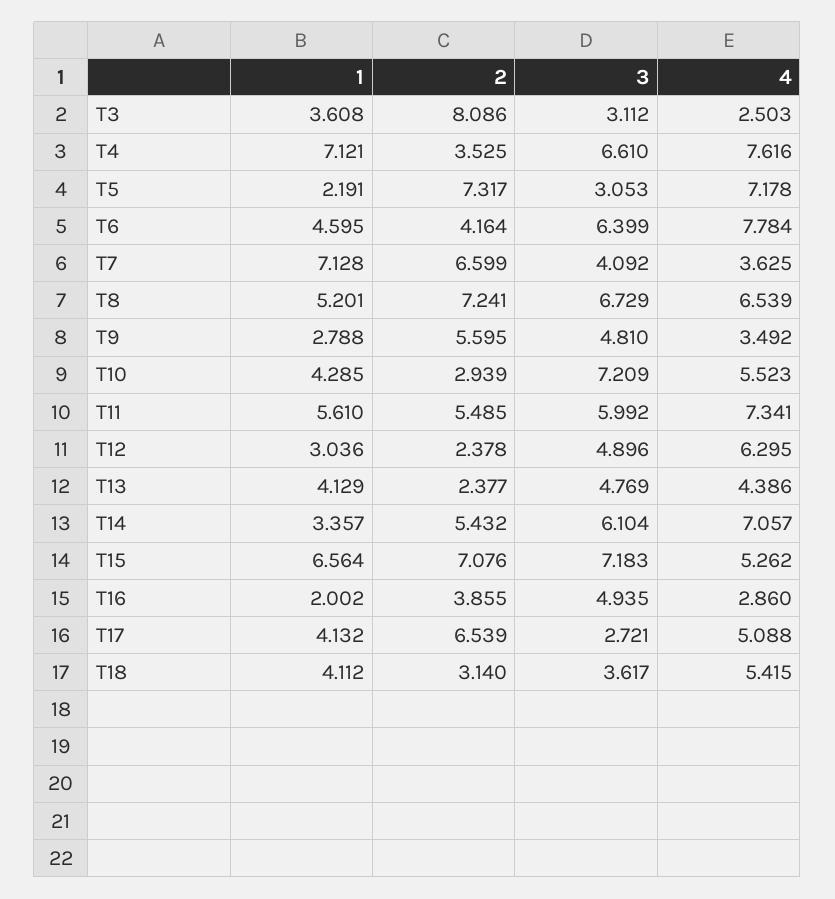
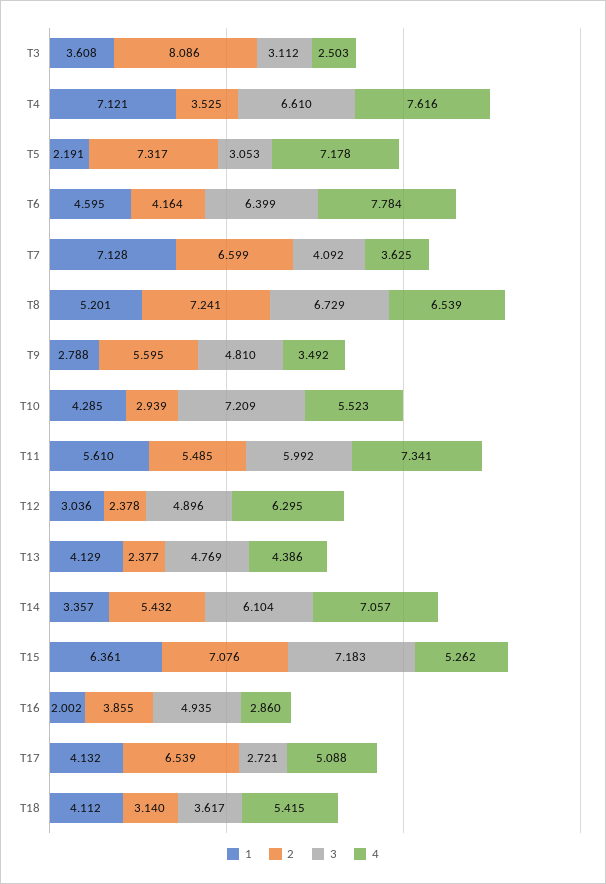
  {
    "1": {
      "T3": 3.608,
      "T4": 7.121,
      "T5": 2.191,
      "T6": 4.595,
      "T7": 7.128,
      "T8": 5.201,
      "T9": 2.788,
      "T10": 4.285,
      "T11": 5.61,
      "T12": 3.036,
      "T13": 4.129,
      "T14": 3.357,
-     "T15": 6.564,
+     "T15": 6.361,
      "T16": 2.002,
      "T17": 4.132,
      "T18": 4.112
    },
    "2": {
      "T3": 8.086,
      "T4": 3.525,
      "T5": 7.317,
      "T6": 4.164,
      "T7": 6.599,
      "T8": 7.241,
      "T9": 5.595,
      "T10": 2.939,
      "T11": 5.485,
      "T12": 2.378,
      "T13": 2.377,
      "T14": 5.432,
      "T15": 7.076,
      "T16": 3.855,
      "T17": 6.539,
      "T18": 3.14
    },
    "3": {
      "T3": 3.112,
      "T4": 6.61,
      "T5": 3.053,
      "T6": 6.399,
      "T7": 4.092,
      "T8": 6.729,
      "T9": 4.81,
      "T10": 7.209,
      "T11": 5.992,
      "T12": 4.896,
      "T13": 4.769,
      "T14": 6.104,
      "T15": 7.183,
      "T16": 4.935,
      "T17": 2.721,
      "T18": 3.617
    },
    "4": {
      "T3": 2.503,
      "T4": 7.616,
      "T5": 7.178,
      "T6": 7.784,
      "T7": 3.625,
      "T8": 6.539,
      "T9": 3.492,
      "T10": 5.523,
      "T11": 7.341,
      "T12": 6.295,
      "T13": 4.386,
      "T14": 7.057,
      "T15": 5.262,
      "T16": 2.86,
      "T17": 5.088,
      "T18": 5.415
    }
  }

